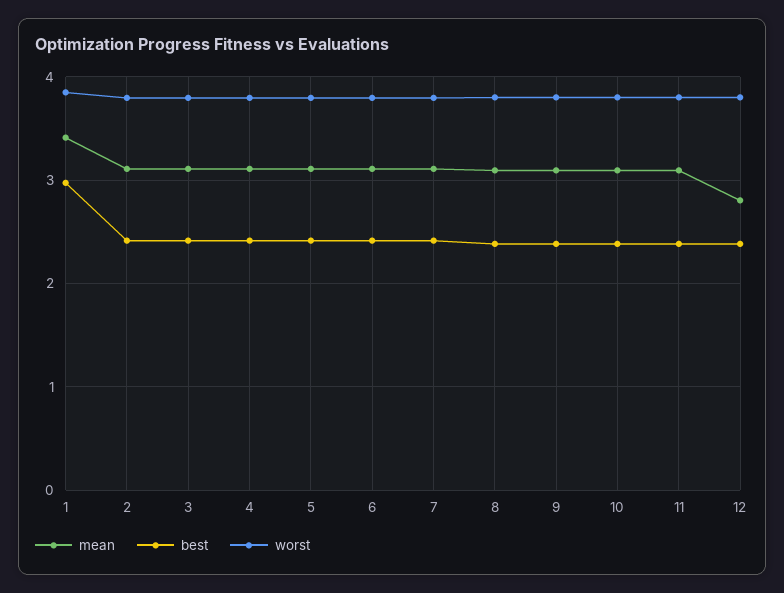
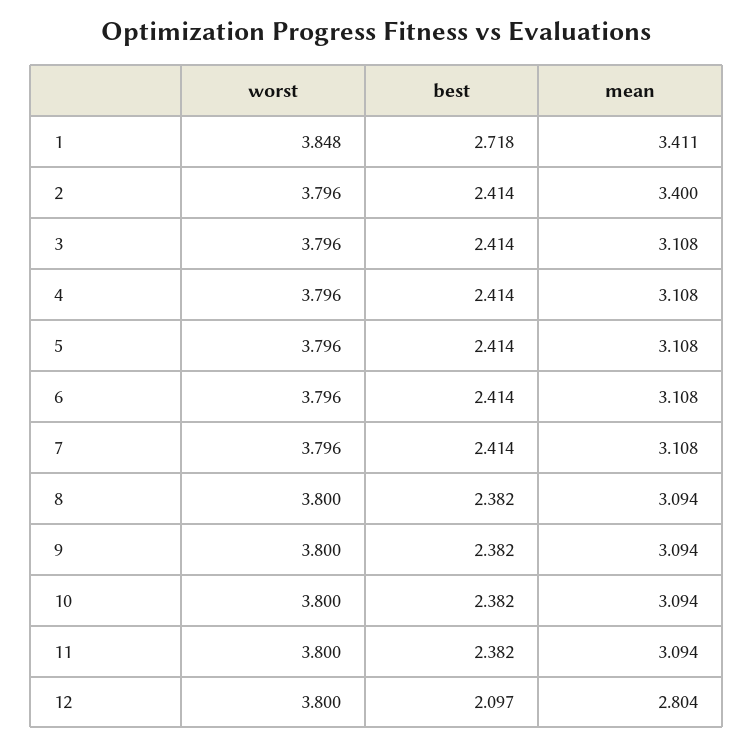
  {
    "mean": {
      "1": 3.411,
-     "2": 3.1,
+     "2": 3.4,
      "3": 3.108,
      "4": 3.108,
      "5": 3.108,
      "6": 3.108,
      "7": 3.108,
      "8": 3.094,
      "9": 3.094,
      "10": 3.094,
      "11": 3.094,
      "12": 2.804
    },
    "best": {
-     "1": 3,
+     "1": 2.718,
      "2": 2.414,
      "3": 2.414,
      "4": 2.414,
      "5": 2.414,
      "6": 2.414,
      "7": 2.414,
      "8": 2.382,
      "9": 2.382,
      "10": 2.382,
      "11": 2.382,
-     "12": 2.4
+     "12": 2.097
    },
    "worst": {
      "1": 3.848,
      "2": 3.796,
      "3": 3.796,
      "4": 3.796,
      "5": 3.796,
      "6": 3.796,
      "7": 3.796,
      "8": 3.8,
      "9": 3.8,
      "10": 3.8,
      "11": 3.8,
      "12": 3.8
    }
  }

